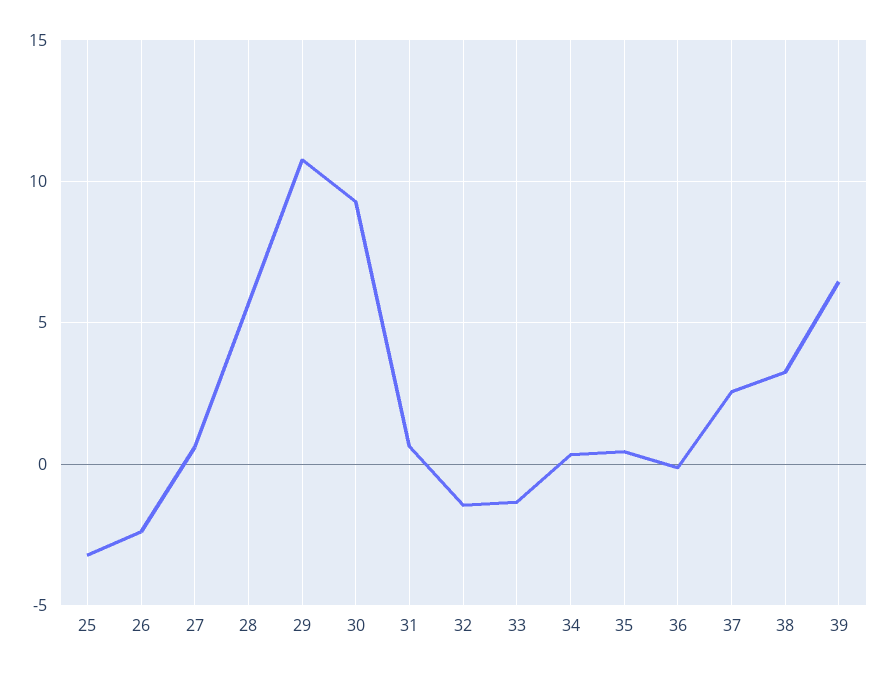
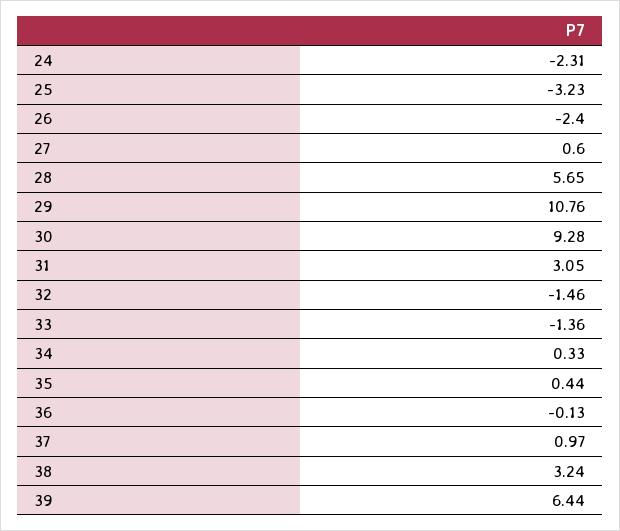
  {
    "25": -3.23,
    "26": -2.4,
    "27": 0.6,
    "28": 5.65,
    "29": 10.76,
    "30": 9.28,
-   "31": 0.5,
+   "31": 3.05,
    "32": -1.46,
    "33": -1.36,
    "34": 0.33,
    "35": 0.44,
    "36": -0.13,
-   "37": 2.5,
+   "37": 0.97,
    "38": 3.24,
-   "39": 6.44
+   "39": 6.44,
+   "24": -2.31
  }

